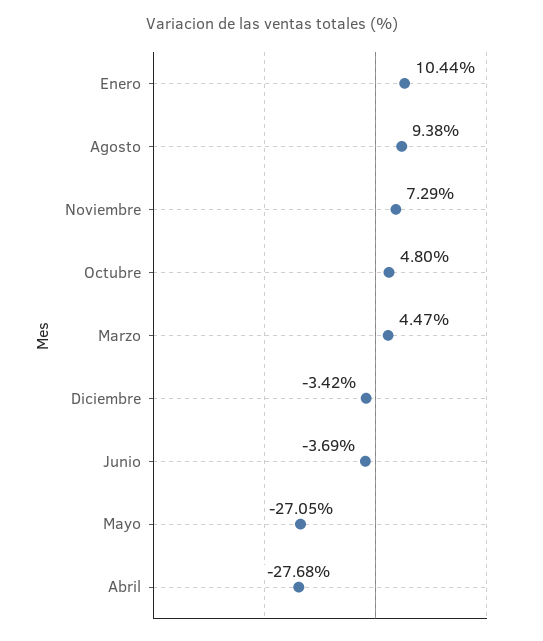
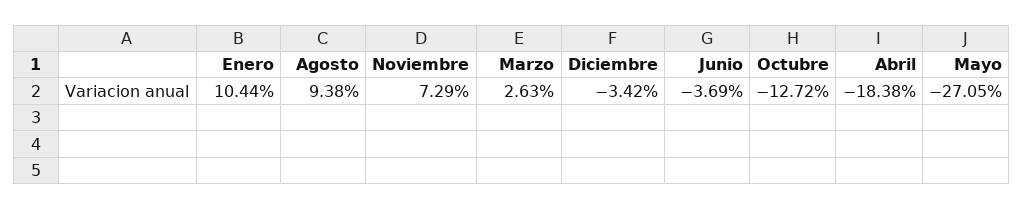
  {
    "Enero": 10.44,
    "Agosto": 9.38,
    "Noviembre": 7.29,
-   "Octubre": 4.8,
+   "Octubre": -12.72,
-   "Marzo": 4.47,
+   "Marzo": 2.63,
    "Diciembre": -3.42,
    "Junio": -3.69,
    "Mayo": -27.05,
-   "Abril": -27.68
+   "Abril": -18.38
  }

